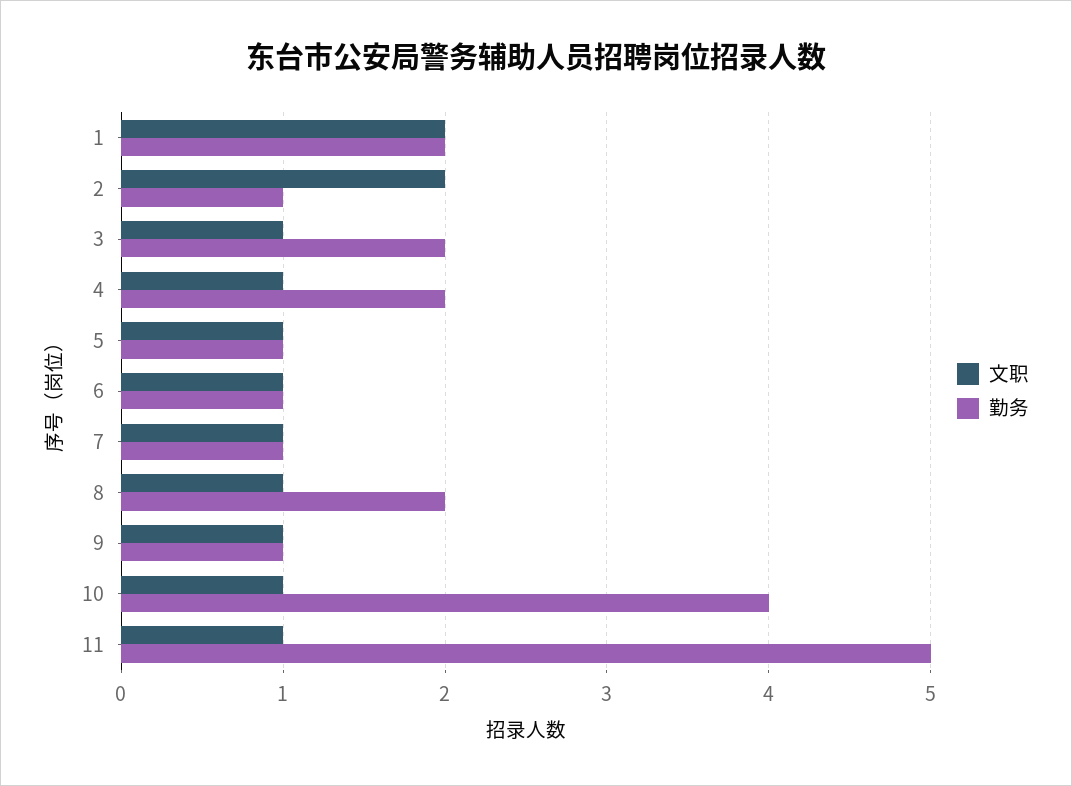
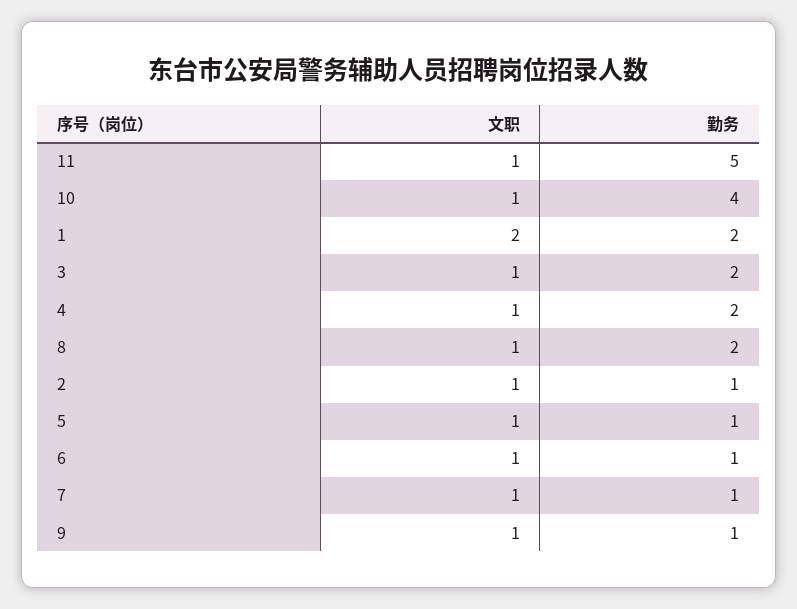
  {
    "文职": {
      "1": 2,
-     "2": 2,
+     "2": 1,
      "3": 1,
      "4": 1,
      "5": 1,
      "6": 1,
      "7": 1,
      "8": 1,
      "9": 1,
      "10": 1,
      "11": 1
    },
    "勤务": {
      "1": 2,
      "2": 1,
      "3": 2,
      "4": 2,
      "5": 1,
      "6": 1,
      "7": 1,
      "8": 2,
      "9": 1,
      "10": 4,
      "11": 5
    }
  }

